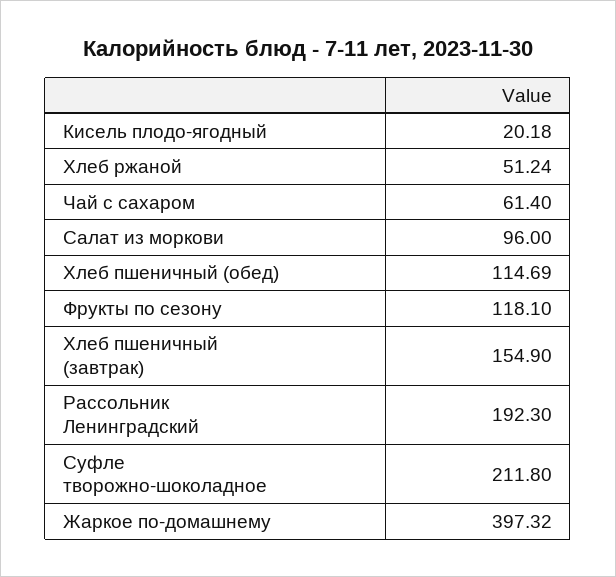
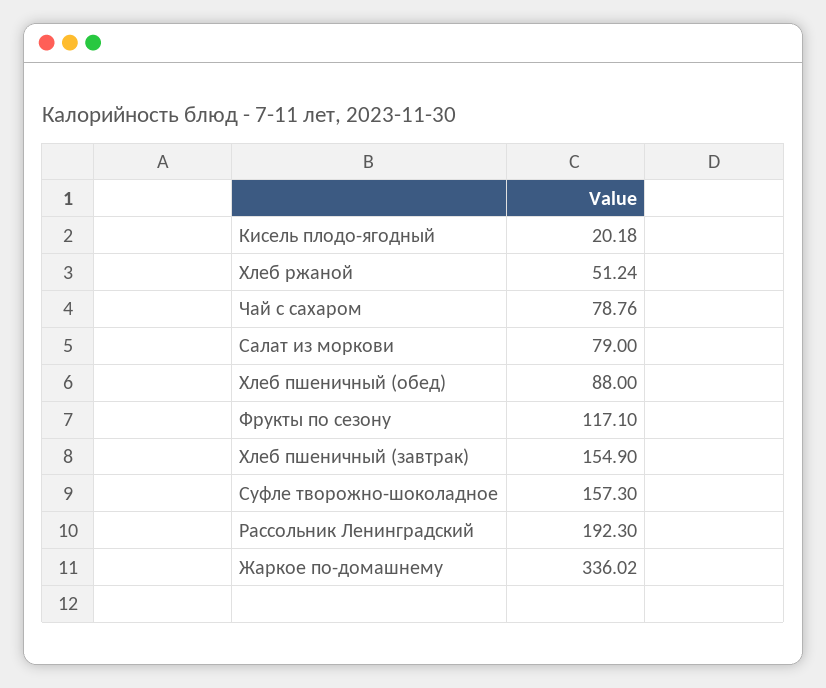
  {
    "Кисель плодо-ягодный": 20.18,
    "Хлеб ржаной": 51.24,
-   "Чай с сахаром": 61.4,
+   "Чай с сахаром": 78.76,
-   "Салат из моркови": 96,
+   "Салат из моркови": 79,
-   "Хлеб пшеничный (обед)": 114.69,
+   "Хлеб пшеничный (обед)": 88,
-   "Фрукты по сезону": 118.1,
+   "Фрукты по сезону": 117.1,
    "Хлеб пшеничный (завтрак)": 154.9,
    "Рассольник Ленинградский": 192.3,
-   "Суфле творожно-шоколадное": 211.8,
+   "Суфле творожно-шоколадное": 157.3,
-   "Жаркое по-домашнему": 397.32
+   "Жаркое по-домашнему": 336.02
  }

